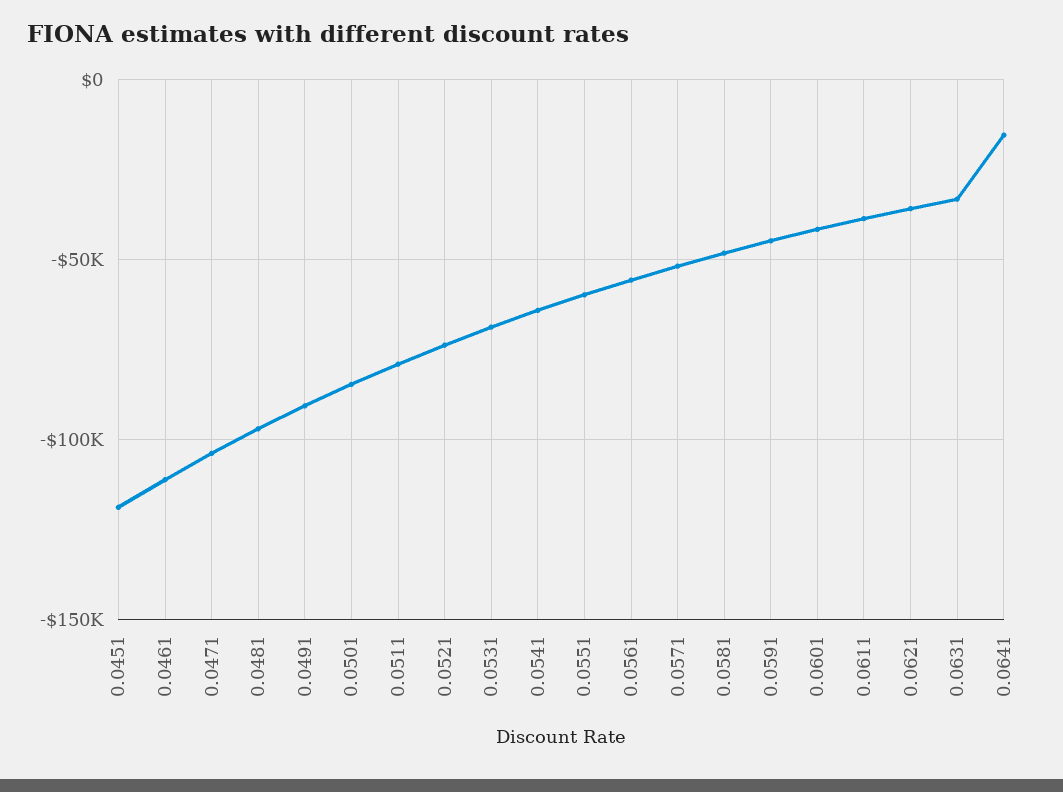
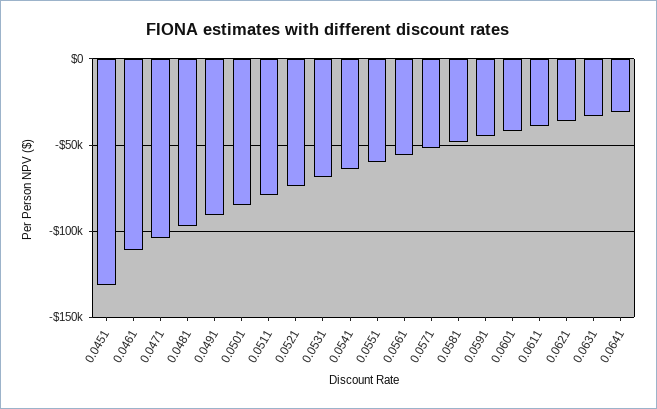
  {
-   "0.0451": -120000,
+   "0.0451": -130000,
    "0.0461": -110000,
    "0.0471": -105000,
    "0.0481": -95000,
    "0.0491": -90000,
    "0.0501": -85000,
    "0.0511": -80000,
    "0.0521": -75000,
    "0.0531": -70000,
    "0.0541": -65000,
    "0.0551": -60000,
    "0.0561": -55000,
    "0.0571": -50000,
    "0.0581": -50000,
    "0.0591": -45000,
    "0.0601": -40000,
    "0.0611": -40000,
    "0.0621": -35000,
    "0.0631": -35000,
-   "0.0641": -15000
+   "0.0641": -30000
  }

